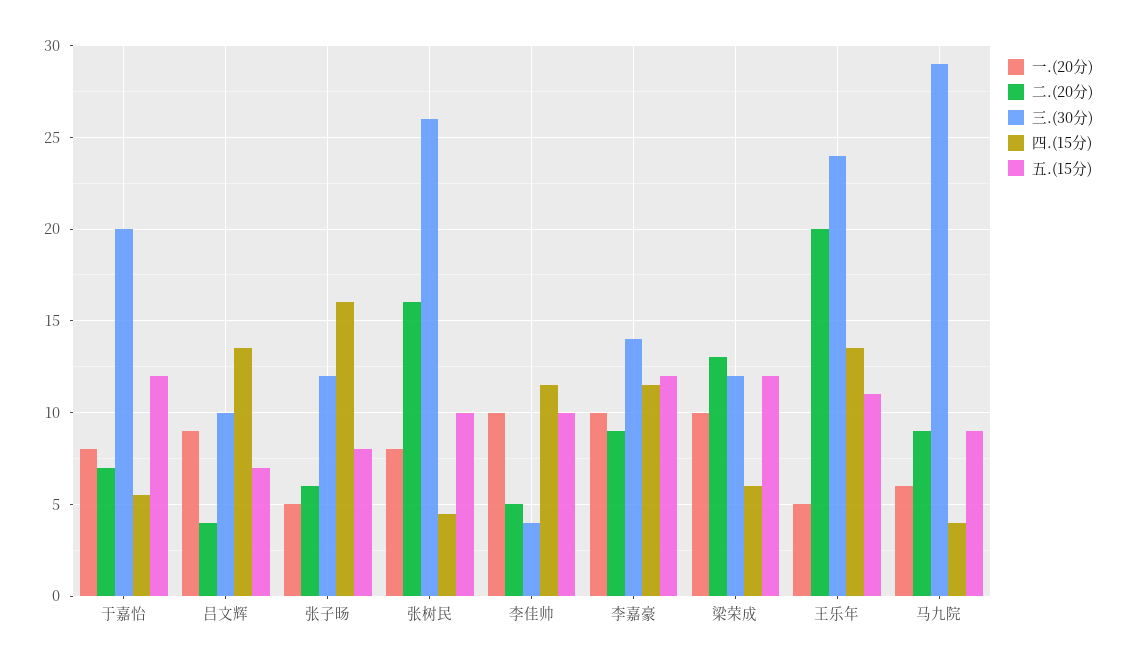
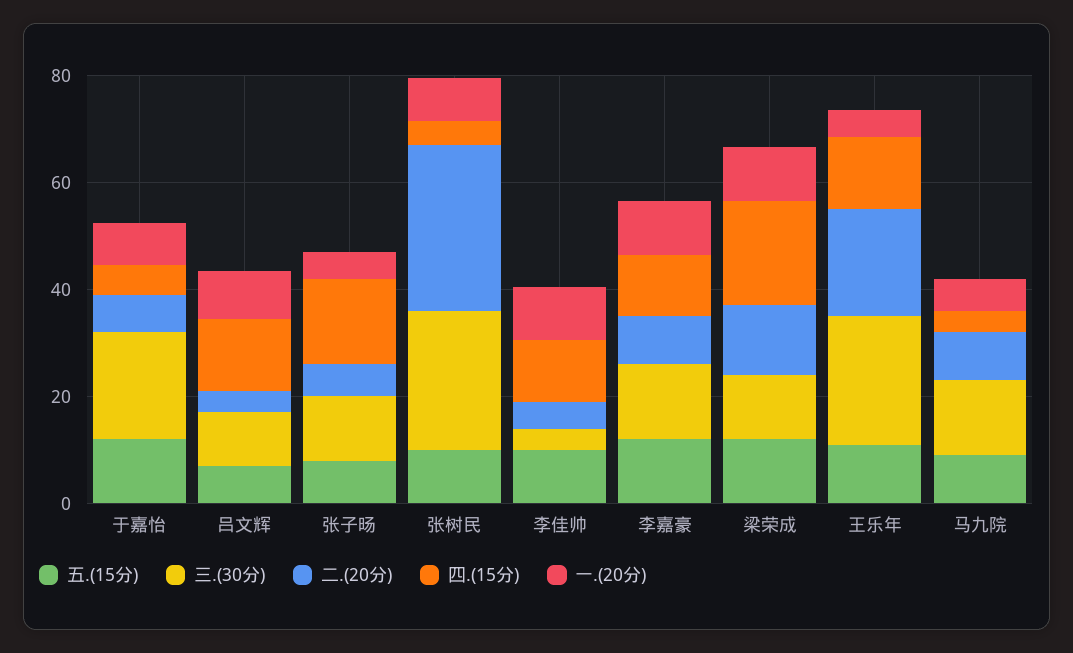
  {
    "一.(20分)": {
      "于嘉怡": 8,
      "吕文辉": 9,
      "张子旸": 5,
      "张树民": 8,
      "李佳帅": 10,
      "李嘉豪": 10,
      "梁荣成": 10,
      "王乐年": 5,
      "马九院": 6
    },
    "二.(20分)": {
      "于嘉怡": 7,
      "吕文辉": 4,
      "张子旸": 6,
-     "张树民": 16,
+     "张树民": 30,
      "李佳帅": 5,
      "李嘉豪": 9,
      "梁荣成": 13,
      "王乐年": 20,
      "马九院": 9
    },
    "三.(30分)": {
      "于嘉怡": 20,
      "吕文辉": 10,
      "张子旸": 12,
      "张树民": 26,
      "李佳帅": 4,
      "李嘉豪": 14,
      "梁荣成": 12,
      "王乐年": 24,
-     "马九院": 29
+     "马九院": 15
    },
    "四.(15分)": {
      "于嘉怡": 5.5,
      "吕文辉": 13.5,
      "张子旸": 16,
      "张树民": 4.5,
      "李佳帅": 11.5,
      "李嘉豪": 11.5,
-     "梁荣成": 6,
+     "梁荣成": 20,
      "王乐年": 13.5,
      "马九院": 4
    },
    "五.(15分)": {
      "于嘉怡": 12,
      "吕文辉": 7,
      "张子旸": 8,
      "张树民": 10,
      "李佳帅": 10,
      "李嘉豪": 12,
      "梁荣成": 12,
      "王乐年": 11,
      "马九院": 9
    }
  }

